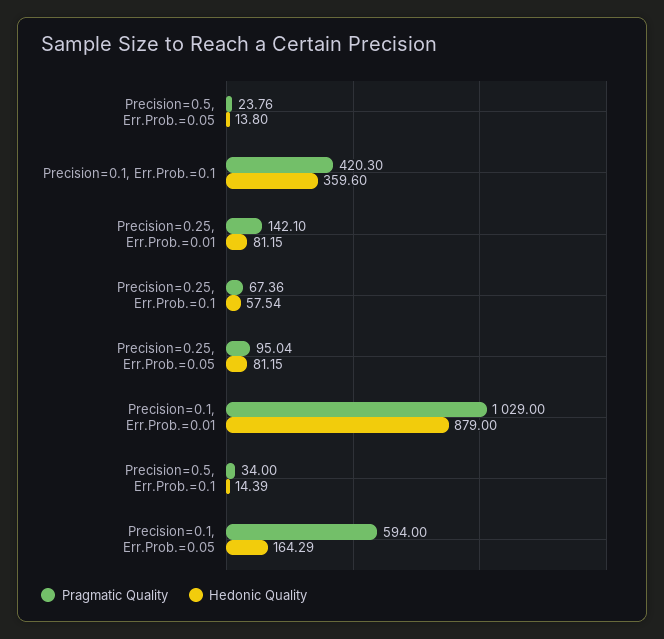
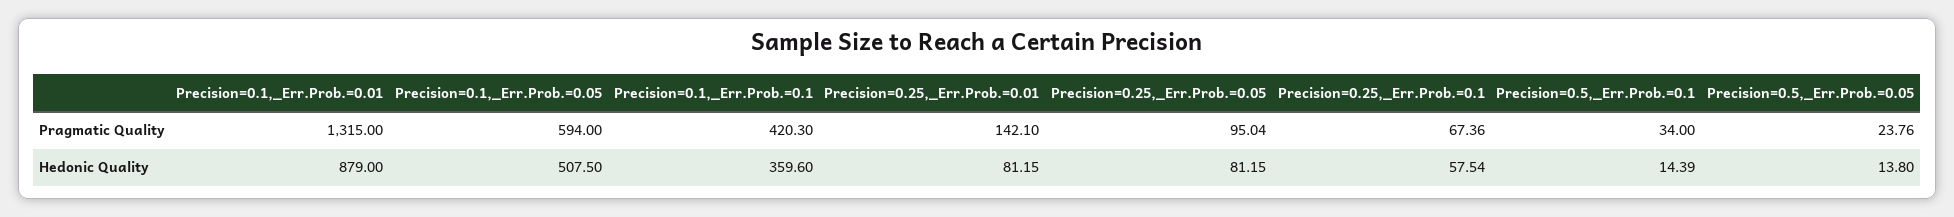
  {
    "Pragmatic Quality": {
      "Precision=0.5, Err.Prob.=0.05": 23.76,
      "Precision=0.1, Err.Prob.=0.1": 420.3,
      "Precision=0.25, Err.Prob.=0.01": 142.1,
      "Precision=0.25, Err.Prob.=0.1": 67.36,
      "Precision=0.25, Err.Prob.=0.05": 95.04,
-     "Precision=0.1, Err.Prob.=0.01": 1029,
+     "Precision=0.1, Err.Prob.=0.01": 1315,
      "Precision=0.5, Err.Prob.=0.1": 34,
      "Precision=0.1, Err.Prob.=0.05": 594
    },
    "Hedonic Quality": {
      "Precision=0.5, Err.Prob.=0.05": 13.8,
      "Precision=0.1, Err.Prob.=0.1": 359.6,
      "Precision=0.25, Err.Prob.=0.01": 81.15,
      "Precision=0.25, Err.Prob.=0.1": 57.54,
      "Precision=0.25, Err.Prob.=0.05": 81.15,
      "Precision=0.1, Err.Prob.=0.01": 879,
      "Precision=0.5, Err.Prob.=0.1": 14.39,
-     "Precision=0.1, Err.Prob.=0.05": 164.29
+     "Precision=0.1, Err.Prob.=0.05": 507.5
    }
  }

